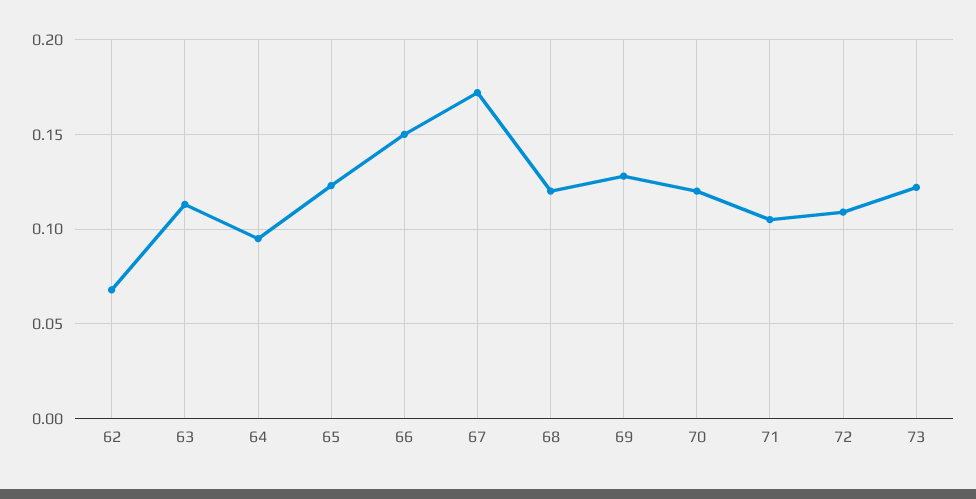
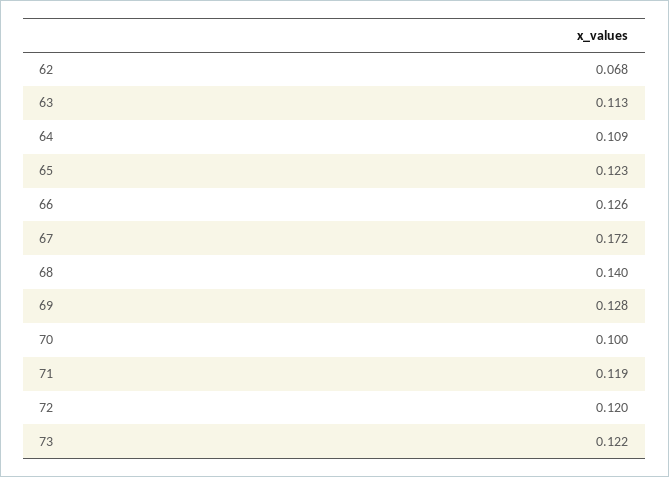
  {
    "62": 0.068,
    "63": 0.113,
-   "64": 0.095,
+   "64": 0.109,
    "65": 0.123,
-   "66": 0.15,
+   "66": 0.126,
    "67": 0.172,
-   "68": 0.12,
+   "68": 0.14,
    "69": 0.128,
-   "70": 0.12,
+   "70": 0.1,
-   "71": 0.105,
+   "71": 0.119,
-   "72": 0.11,
+   "72": 0.12,
    "73": 0.122
  }

